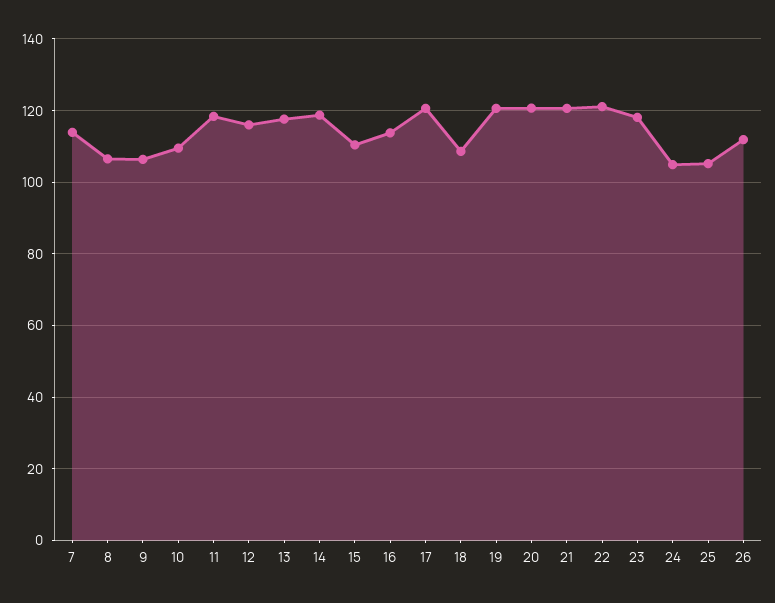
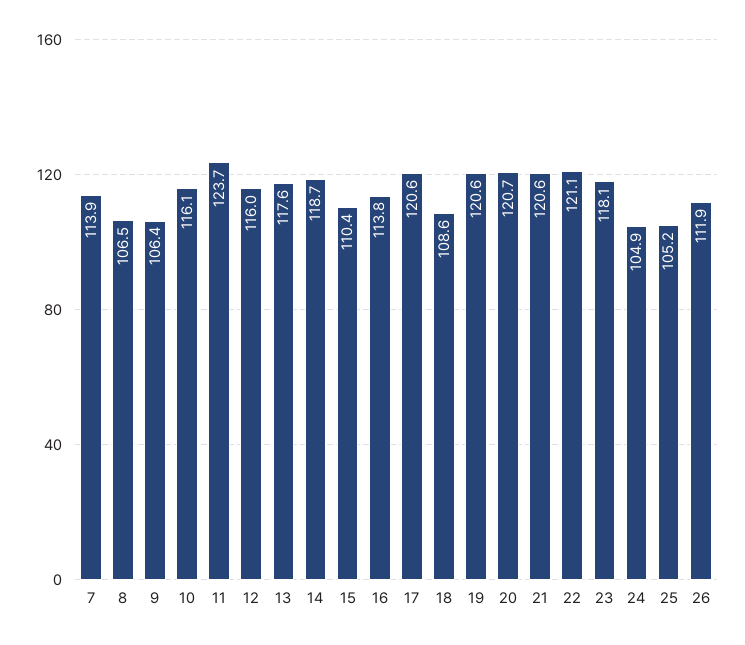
  {
    "7": 113.9,
    "8": 106.5,
    "9": 106.4,
-   "10": 110,
+   "10": 116.1,
-   "11": 118,
+   "11": 123.7,
    "12": 116,
    "13": 117.6,
    "14": 118.7,
    "15": 110.4,
    "16": 113.8,
    "17": 120.6,
    "18": 108.6,
    "19": 120.6,
    "20": 120.7,
    "21": 120.6,
    "22": 121.1,
    "23": 118.1,
    "24": 104.9,
    "25": 105.2,
    "26": 111.9
  }

